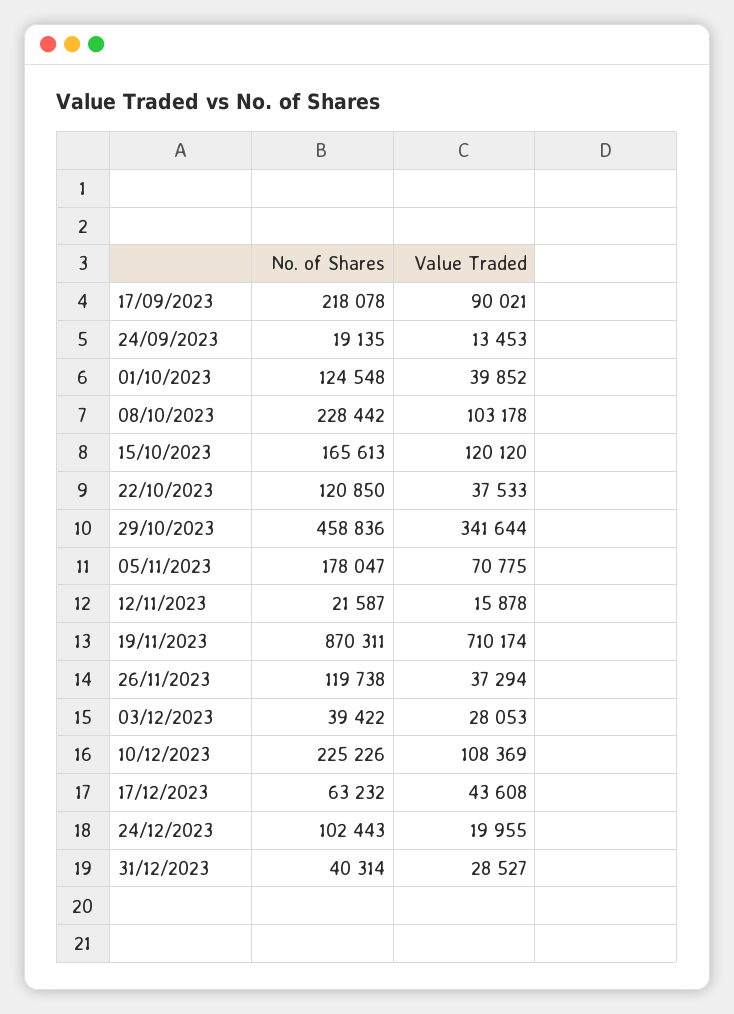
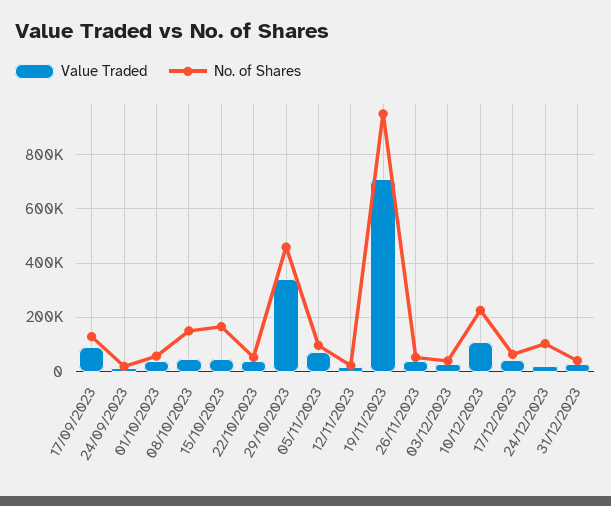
  {
    "No. of Shares": {
-     "17/09/2023": 218078,
+     "17/09/2023": 125000,
      "24/09/2023": 19135,
-     "01/10/2023": 124548,
+     "01/10/2023": 50000,
-     "08/10/2023": 228442,
+     "08/10/2023": 150000,
      "15/10/2023": 165613,
-     "22/10/2023": 120850,
+     "22/10/2023": 50000,
      "29/10/2023": 458836,
-     "05/11/2023": 178047,
+     "05/11/2023": 100000,
      "12/11/2023": 21587,
-     "19/11/2023": 870311,
+     "19/11/2023": 950000,
-     "26/11/2023": 119738,
+     "26/11/2023": 50000,
      "03/12/2023": 39422,
      "10/12/2023": 225226,
      "17/12/2023": 63232,
      "24/12/2023": 102443,
      "31/12/2023": 40314
    },
    "Value Traded": {
      "17/09/2023": 90021,
      "24/09/2023": 13453,
      "01/10/2023": 39852,
-     "08/10/2023": 103178,
+     "08/10/2023": 50000,
-     "15/10/2023": 120120,
+     "15/10/2023": 50000,
      "22/10/2023": 37533,
      "29/10/2023": 341644,
      "05/11/2023": 70775,
      "12/11/2023": 15878,
      "19/11/2023": 710174,
      "26/11/2023": 37294,
      "03/12/2023": 28053,
      "10/12/2023": 108369,
      "17/12/2023": 43608,
      "24/12/2023": 19955,
      "31/12/2023": 28527
    }
  }

